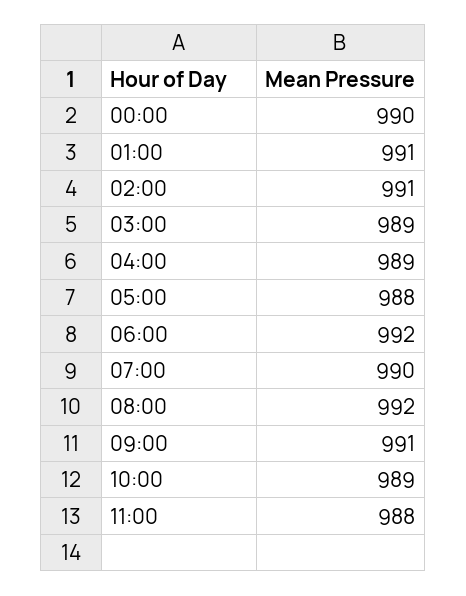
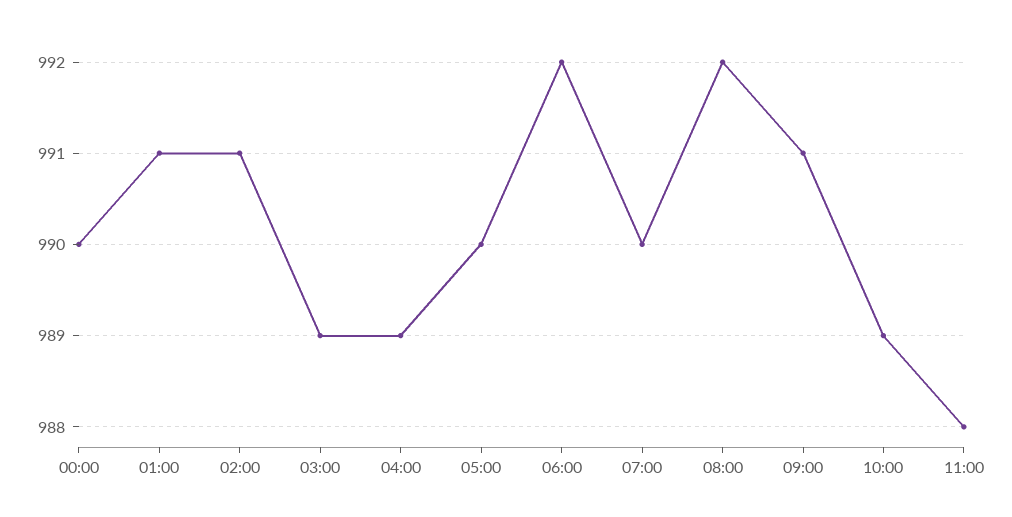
  {
    "00:00": 990,
    "01:00": 991,
    "02:00": 991,
    "03:00": 989,
    "04:00": 989,
-   "05:00": 988,
+   "05:00": 990,
    "06:00": 992,
    "07:00": 990,
    "08:00": 992,
    "09:00": 991,
    "10:00": 989,
    "11:00": 988
  }

